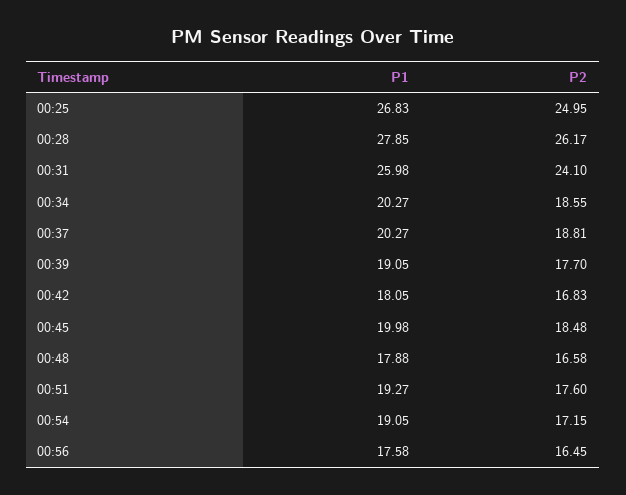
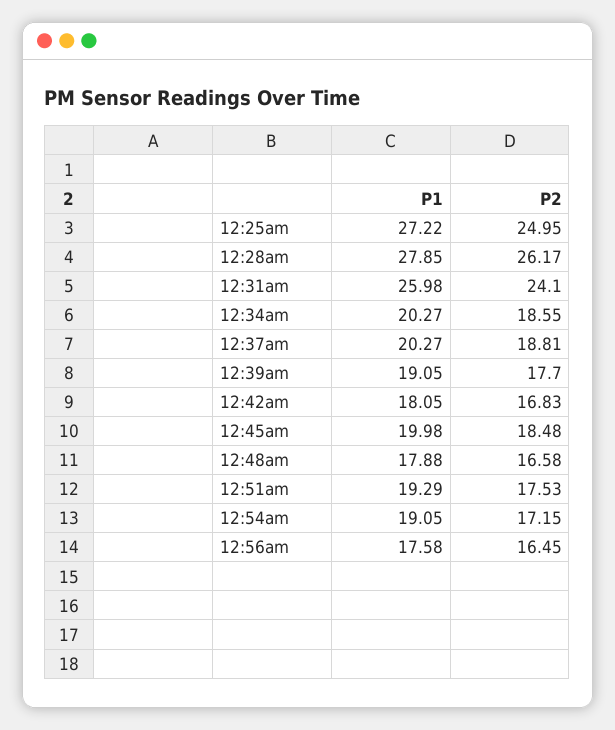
  {
    "P1": {
-     "00:25": 26.83,
+     "00:25": 27.22,
      "00:28": 27.85,
      "00:31": 25.98,
      "00:34": 20.27,
      "00:37": 20.27,
      "00:39": 19.05,
      "00:42": 18.05,
      "00:45": 19.98,
      "00:48": 17.88,
-     "00:51": 19.27,
+     "00:51": 19.29,
      "00:54": 19.05,
      "00:56": 17.58
    },
    "P2": {
      "00:25": 24.95,
      "00:28": 26.17,
      "00:31": 24.1,
      "00:34": 18.55,
      "00:37": 18.81,
      "00:39": 17.7,
      "00:42": 16.83,
      "00:45": 18.48,
      "00:48": 16.58,
-     "00:51": 17.6,
+     "00:51": 17.53,
      "00:54": 17.15,
      "00:56": 16.45
    }
  }

